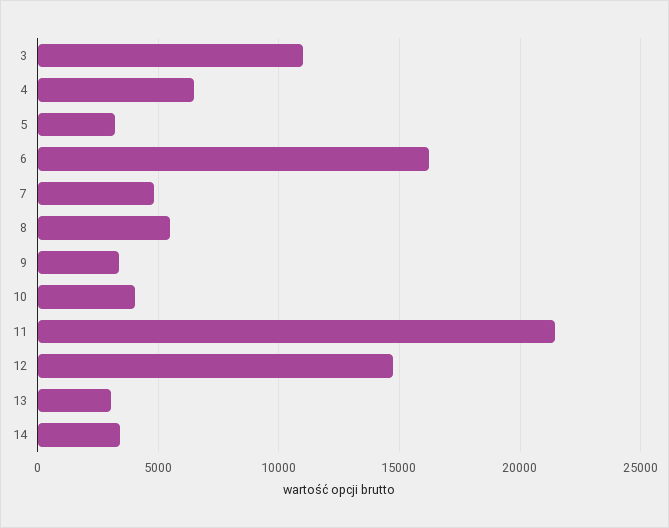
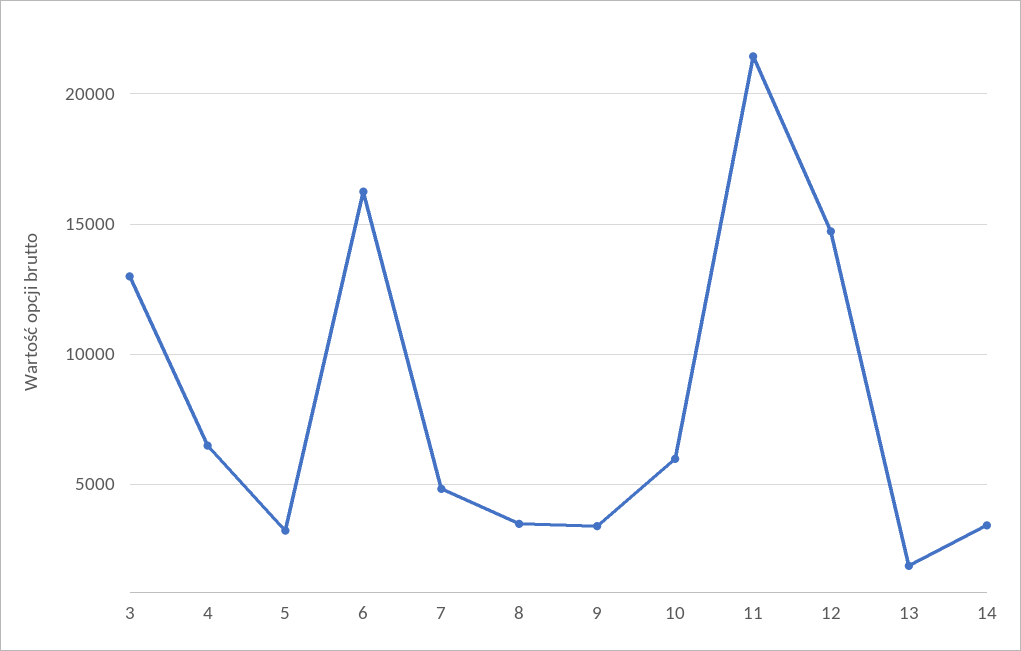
  {
-   "3": 11000,
+   "3": 13000,
    "4": 6500,
    "5": 3000,
    "6": 16000,
    "7": 5000,
-   "8": 5500,
+   "8": 3500,
    "9": 3500,
-   "10": 4000,
+   "10": 6000,
    "11": 21500,
    "12": 14500,
-   "13": 3000,
+   "13": 2000,
    "14": 3500
  }

